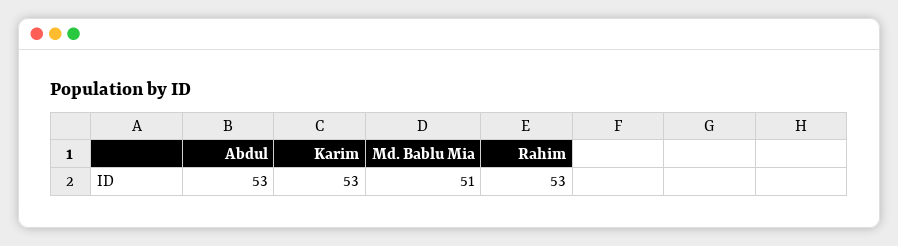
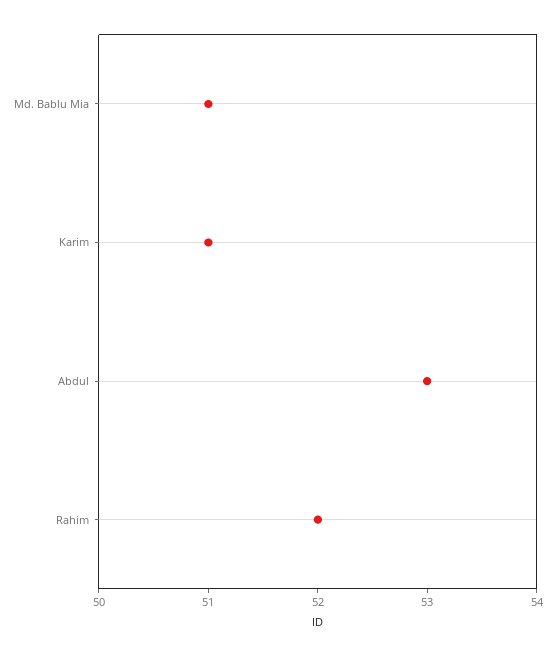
  {
    "Abdul": 53,
-   "Karim": 53,
+   "Karim": 51,
    "Md. Bablu Mia": 51,
-   "Rahim": 53
+   "Rahim": 52
  }

